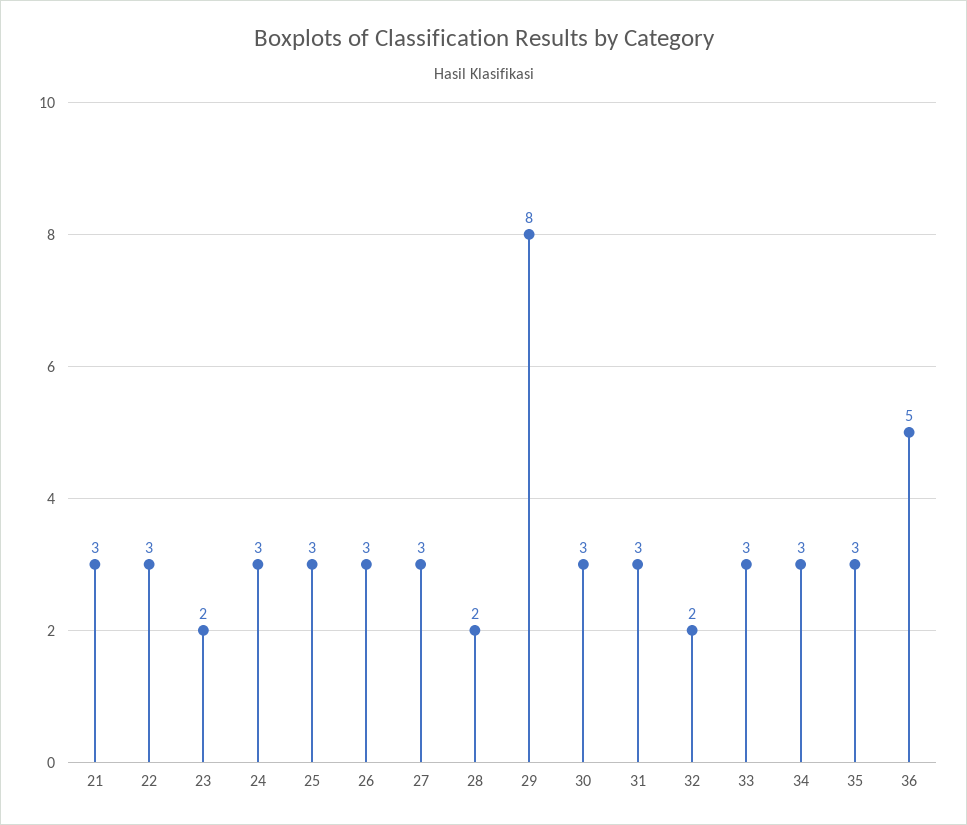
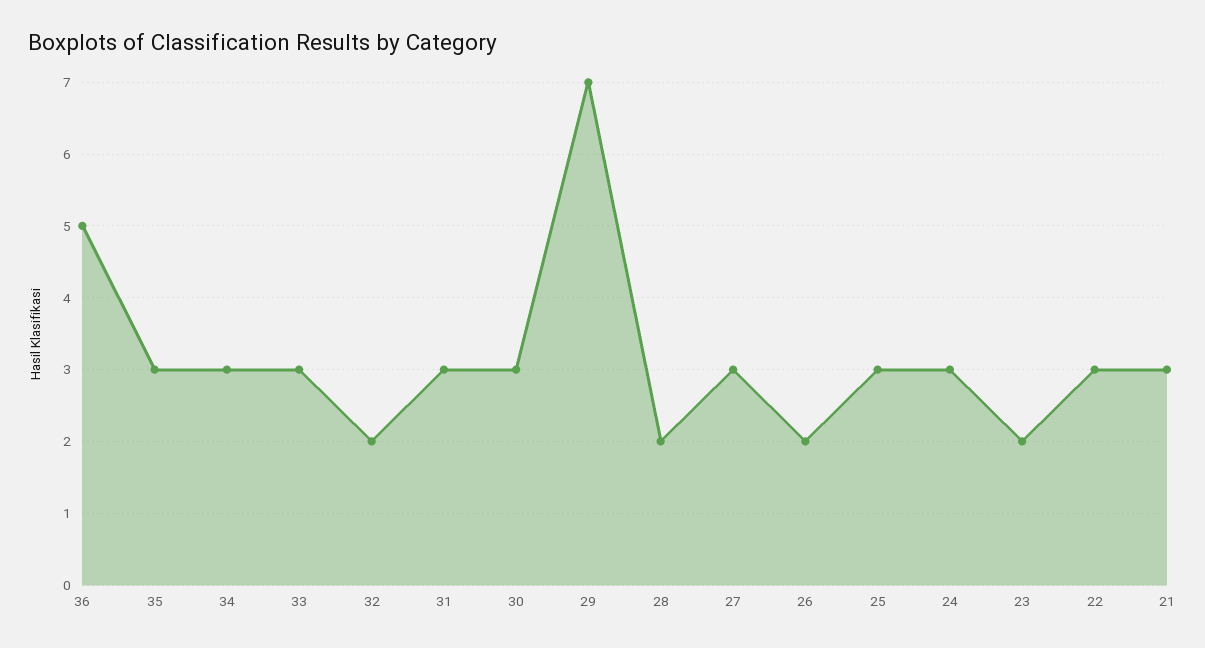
  {
    "21": 3,
    "22": 3,
    "23": 2,
    "24": 3,
    "25": 3,
-   "26": 3,
+   "26": 2,
    "27": 3,
    "28": 2,
-   "29": 8,
+   "29": 7,
    "30": 3,
    "31": 3,
    "32": 2,
    "33": 3,
    "34": 3,
    "35": 3,
    "36": 5
  }

